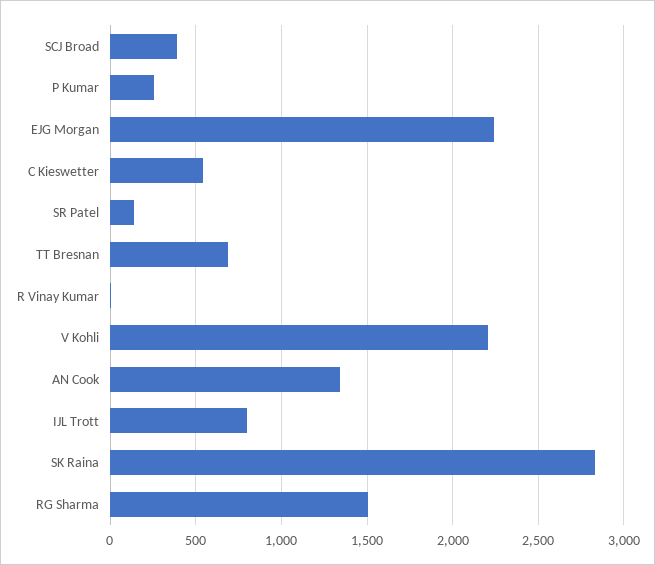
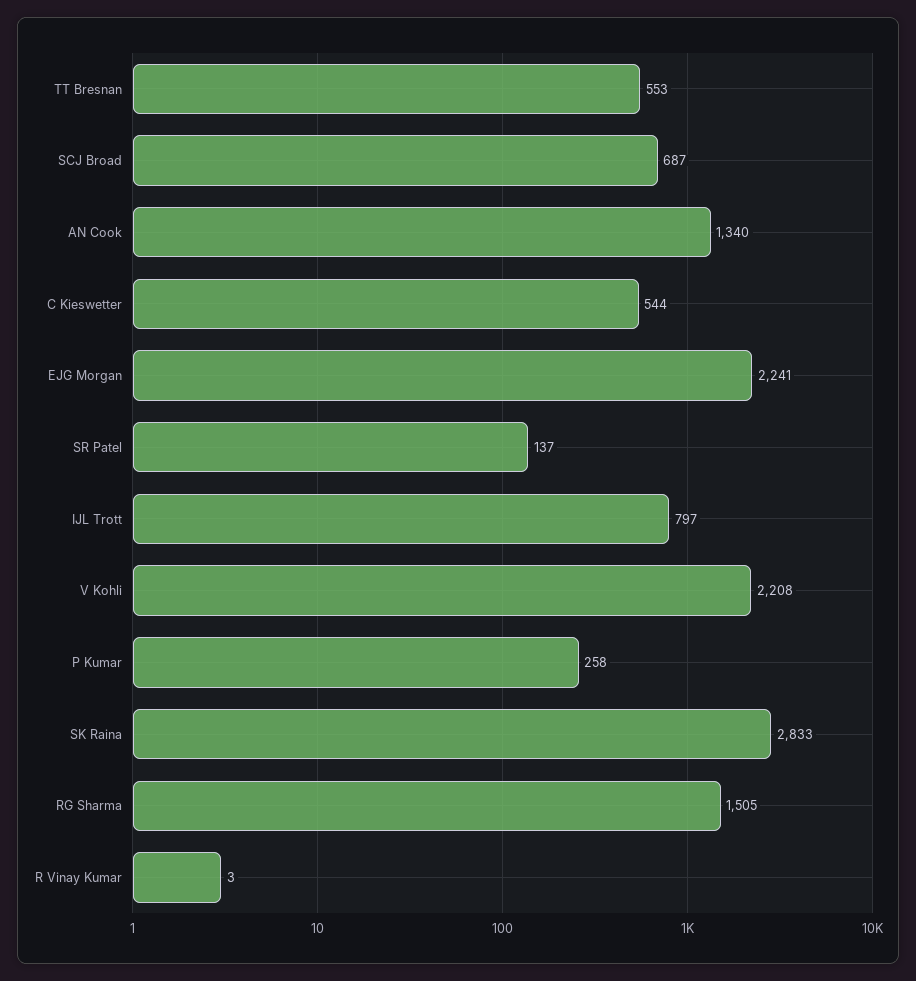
  {
-   "SCJ Broad": 400,
+   "SCJ Broad": 687,
    "P Kumar": 258,
    "EJG Morgan": 2241,
    "C Kieswetter": 544,
    "SR Patel": 137,
-   "TT Bresnan": 700,
+   "TT Bresnan": 553,
    "R Vinay Kumar": 3,
    "V Kohli": 2208,
    "AN Cook": 1340,
    "IJL Trott": 797,
    "SK Raina": 2833,
    "RG Sharma": 1505
  }

